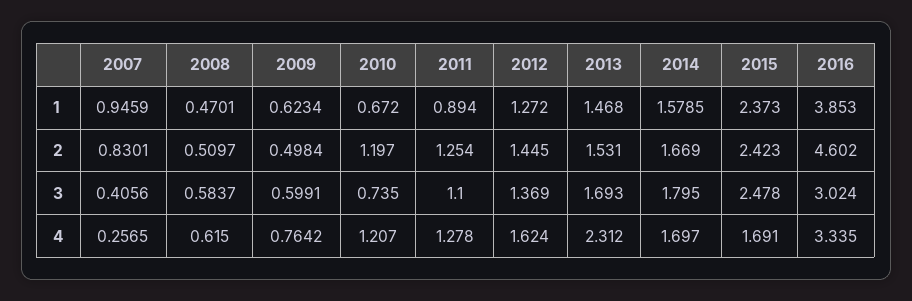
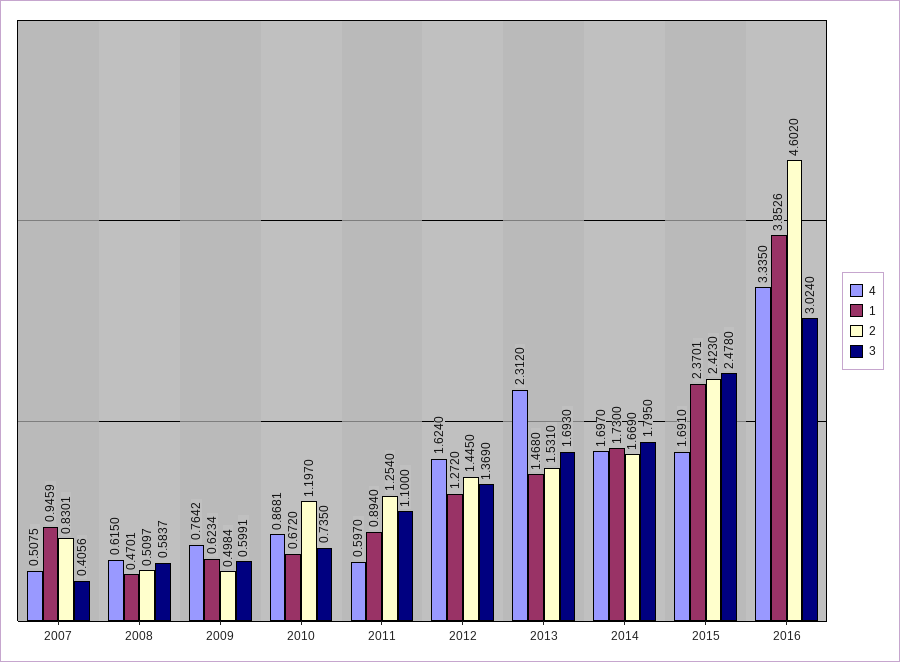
  {
    "1": {
      "2007": 0.9459,
      "2008": 0.4701,
      "2009": 0.6234,
      "2010": 0.672,
      "2011": 0.894,
      "2012": 1.272,
      "2013": 1.468,
-     "2014": 1.5785,
+     "2014": 1.73,
-     "2015": 2.373,
+     "2015": 2.3701,
-     "2016": 3.853
+     "2016": 3.8526
    },
    "2": {
      "2007": 0.8301,
      "2008": 0.5097,
      "2009": 0.4984,
      "2010": 1.197,
      "2011": 1.254,
      "2012": 1.445,
      "2013": 1.531,
      "2014": 1.669,
      "2015": 2.423,
      "2016": 4.602
    },
    "3": {
      "2007": 0.4056,
      "2008": 0.5837,
      "2009": 0.5991,
      "2010": 0.735,
      "2011": 1.1,
      "2012": 1.369,
      "2013": 1.693,
      "2014": 1.795,
      "2015": 2.478,
      "2016": 3.024
    },
    "4": {
-     "2007": 0.2565,
+     "2007": 0.5075,
      "2008": 0.615,
      "2009": 0.7642,
-     "2010": 1.207,
+     "2010": 0.8681,
-     "2011": 1.278,
+     "2011": 0.597,
      "2012": 1.624,
      "2013": 2.312,
      "2014": 1.697,
      "2015": 1.691,
      "2016": 3.335
    }
  }

